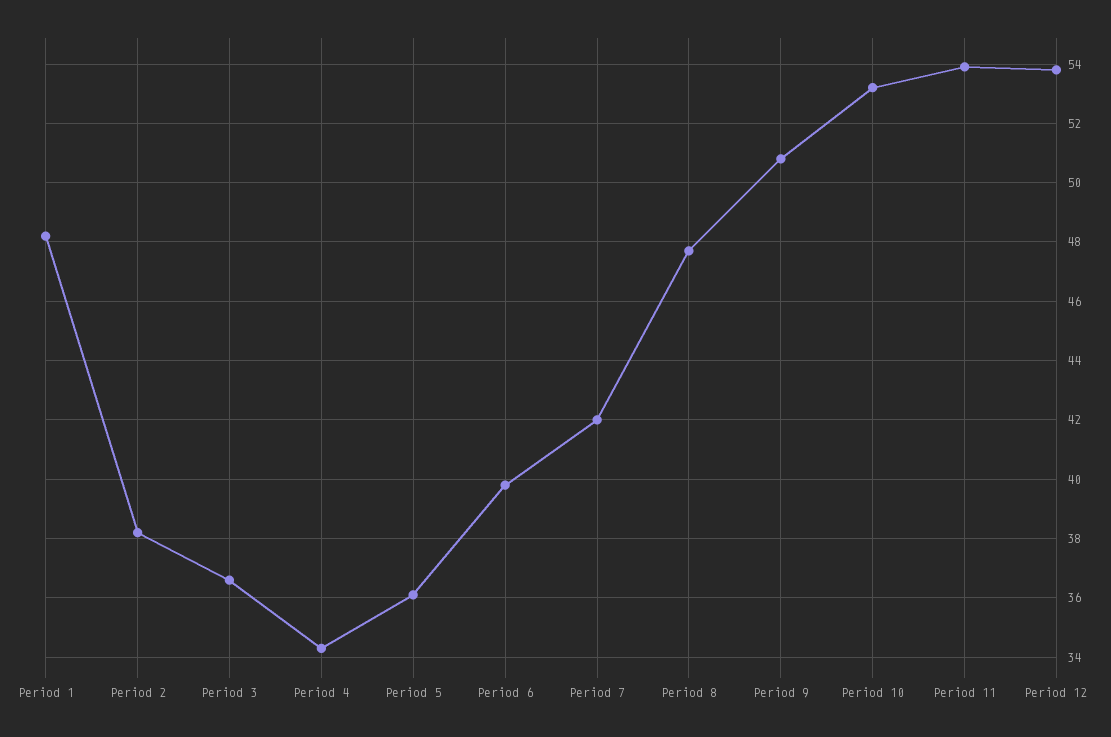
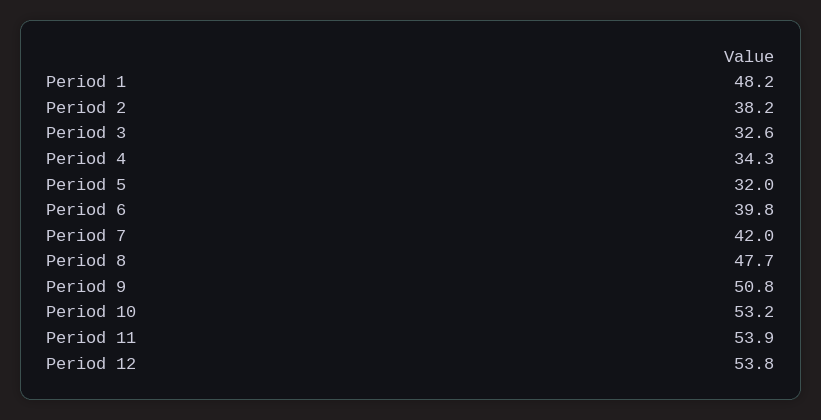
  {
    "Period 1": 48.2,
    "Period 2": 38.2,
-   "Period 3": 36.5,
+   "Period 3": 32.6,
    "Period 4": 34.3,
-   "Period 5": 36,
+   "Period 5": 32,
    "Period 6": 39.8,
    "Period 7": 42,
    "Period 8": 47.7,
    "Period 9": 50.8,
    "Period 10": 53.2,
    "Period 11": 53.9,
    "Period 12": 53.8
  }

